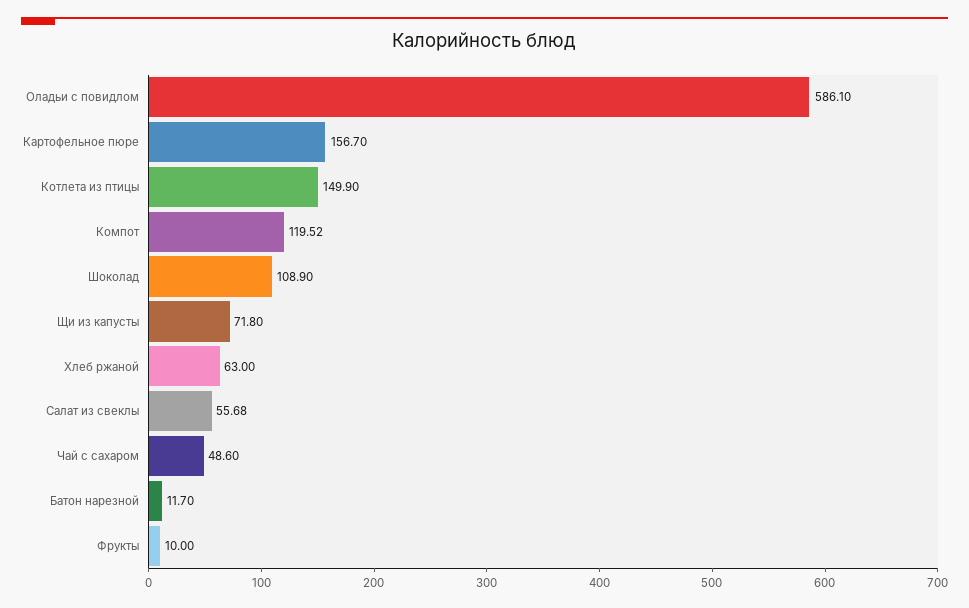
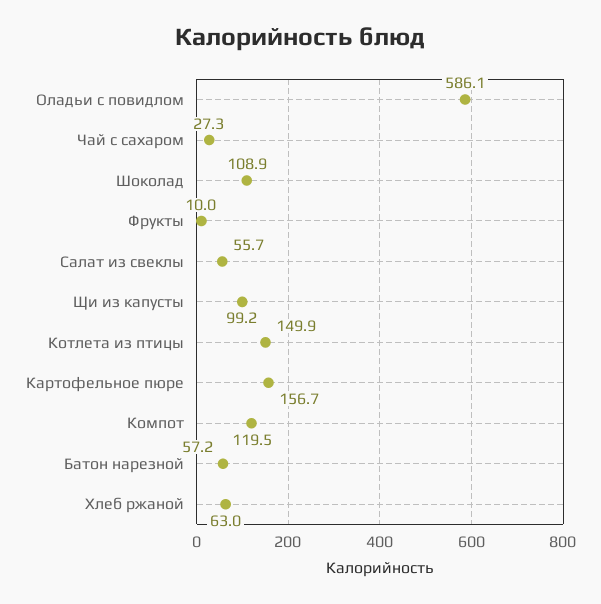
  {
    "Оладьи с повидлом": 586.1,
    "Картофельное пюре": 156.7,
    "Котлета из птицы": 149.9,
    "Компот": 119.52,
    "Шоколад": 108.9,
-   "Щи из капусты": 71.8,
+   "Щи из капусты": 99.2,
    "Хлеб ржаной": 63,
    "Салат из свеклы": 55.68,
-   "Чай с сахаром": 48.6,
+   "Чай с сахаром": 27.3,
-   "Батон нарезной": 11.7,
+   "Батон нарезной": 57.2,
    "Фрукты": 10
  }

